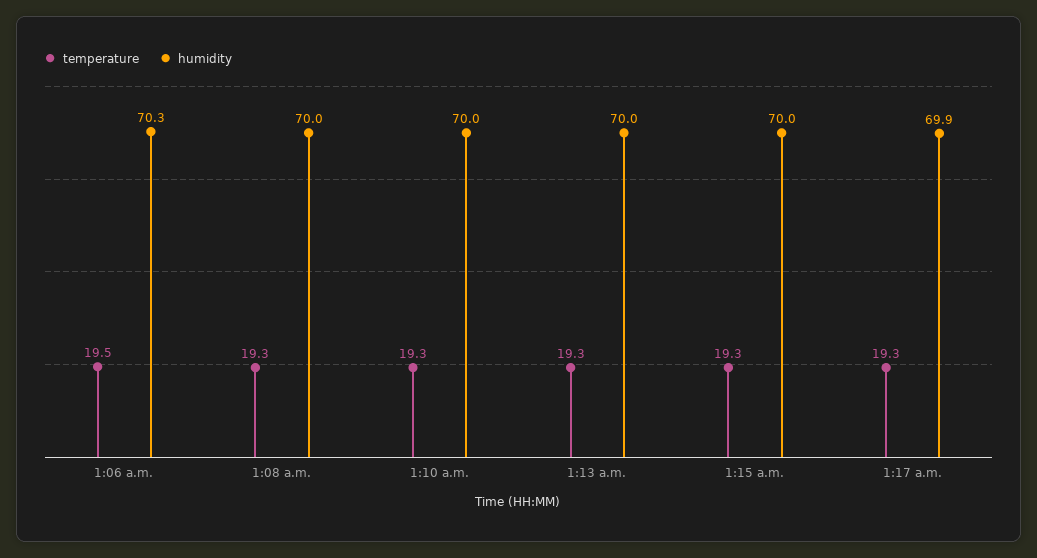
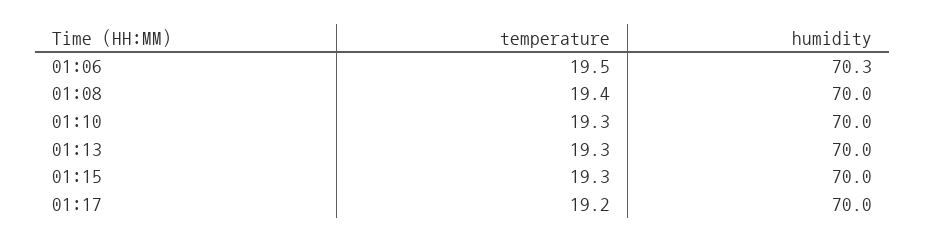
  {
    "temperature": {
      "1:06 a.m.": 19.5,
-     "1:08 a.m.": 19.3,
+     "1:08 a.m.": 19.4,
      "1:10 a.m.": 19.3,
      "1:13 a.m.": 19.3,
      "1:15 a.m.": 19.3,
-     "1:17 a.m.": 19.3
+     "1:17 a.m.": 19.2
    },
    "humidity": {
      "1:06 a.m.": 70.3,
      "1:08 a.m.": 70,
      "1:10 a.m.": 70,
      "1:13 a.m.": 70,
      "1:15 a.m.": 70,
-     "1:17 a.m.": 69.9
+     "1:17 a.m.": 70
    }
  }

